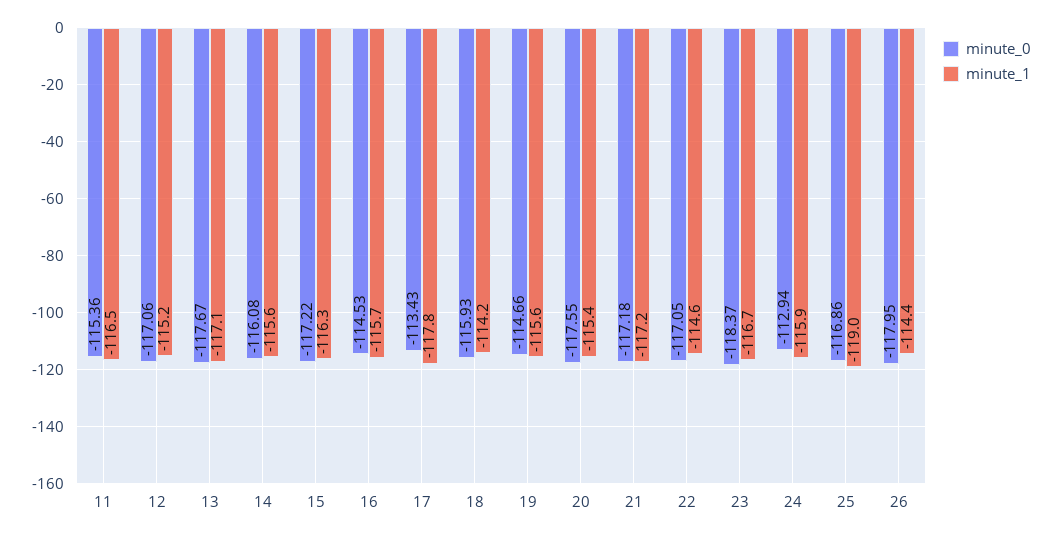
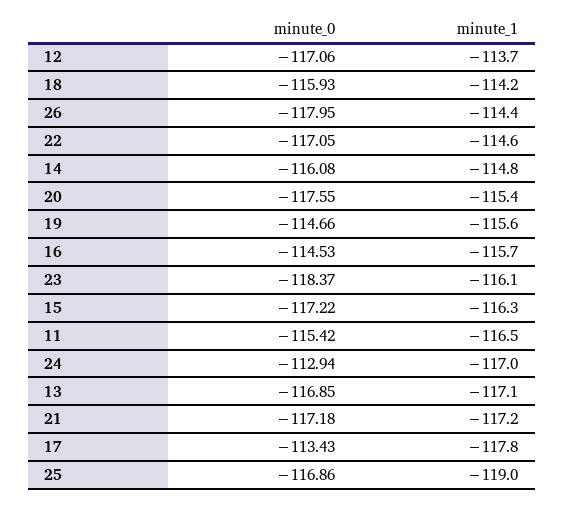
  {
    "minute_0": {
-     "11": -115.36,
+     "11": -115.42,
      "12": -117.06,
-     "13": -117.67,
+     "13": -116.85,
      "14": -116.08,
      "15": -117.22,
      "16": -114.53,
      "17": -113.43,
      "18": -115.93,
      "19": -114.66,
      "20": -117.55,
      "21": -117.18,
      "22": -117.05,
      "23": -118.37,
      "24": -112.94,
      "25": -116.86,
      "26": -117.95
    },
    "minute_1": {
      "11": -116.5,
-     "12": -115.2,
+     "12": -113.7,
      "13": -117.1,
-     "14": -115.6,
+     "14": -114.8,
      "15": -116.3,
      "16": -115.7,
      "17": -117.8,
      "18": -114.2,
      "19": -115.6,
      "20": -115.4,
      "21": -117.2,
      "22": -114.6,
-     "23": -116.7,
+     "23": -116.1,
-     "24": -115.9,
+     "24": -117,
      "25": -119,
      "26": -114.4
    }
  }

